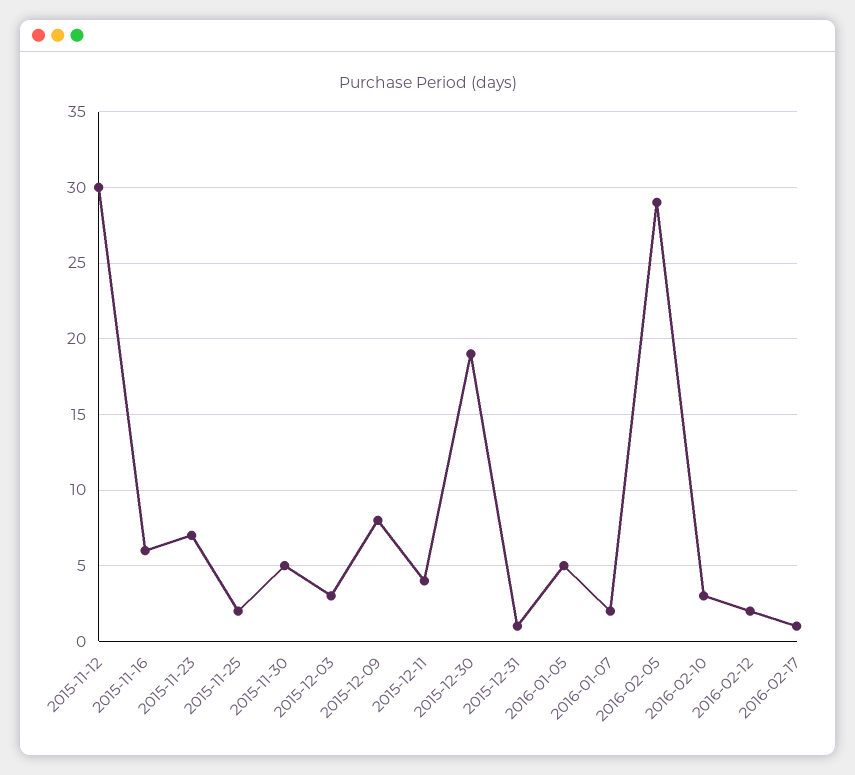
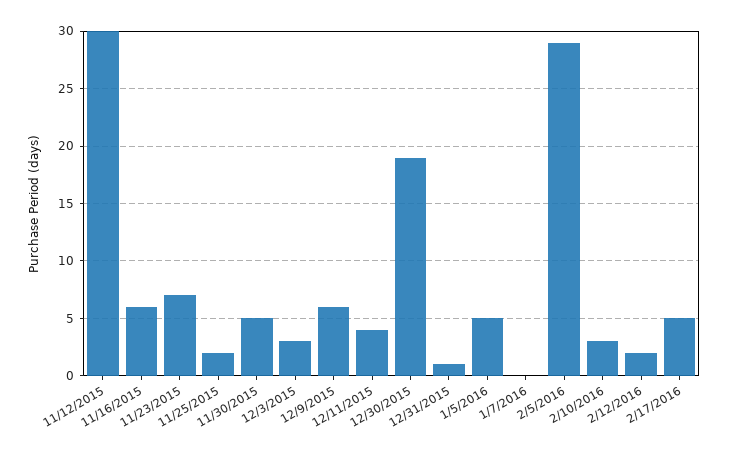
  {
    "2015-11-12": 30,
    "2015-11-16": 6,
    "2015-11-23": 7,
    "2015-11-25": 2,
    "2015-11-30": 5,
    "2015-12-03": 3,
-   "2015-12-09": 8,
+   "2015-12-09": 6,
    "2015-12-11": 4,
    "2015-12-30": 19,
    "2015-12-31": 1,
    "2016-01-05": 5,
-   "2016-01-07": 2,
+   "2016-01-07": 0,
    "2016-02-05": 29,
    "2016-02-10": 3,
    "2016-02-12": 2,
-   "2016-02-17": 1
+   "2016-02-17": 5
  }

